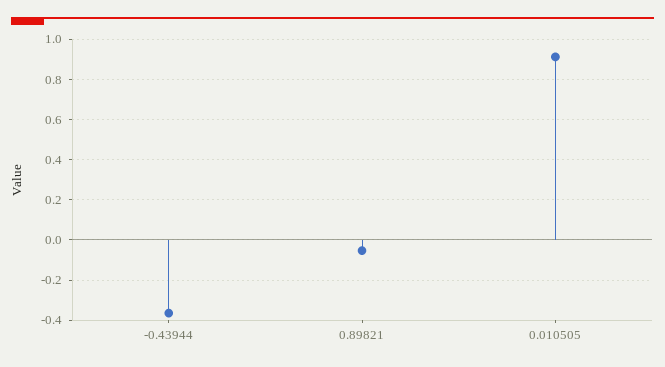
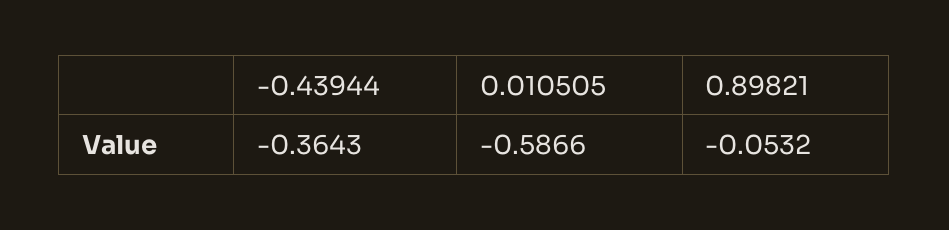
  {
    "-0.43944": -0.3643,
    "0.89821": -0.0532,
-   "0.010505": 0.9
+   "0.010505": -0.5866
  }

